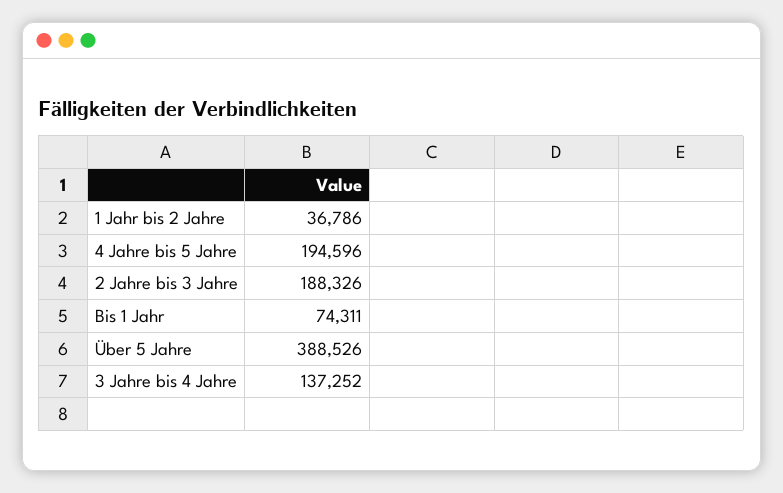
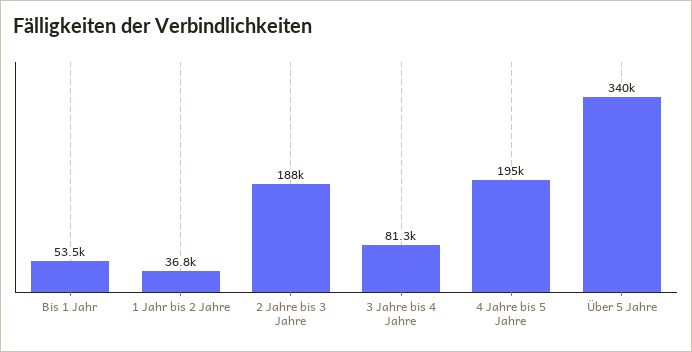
  {
    "1 Jahr bis 2 Jahre": 36786,
    "4 Jahre bis 5 Jahre": 194596,
    "2 Jahre bis 3 Jahre": 188326,
-   "Bis 1 Jahr": 74311,
+   "Bis 1 Jahr": 53500,
-   "Über 5 Jahre": 388526,
+   "Über 5 Jahre": 340000,
-   "3 Jahre bis 4 Jahre": 137252
+   "3 Jahre bis 4 Jahre": 81300
  }

